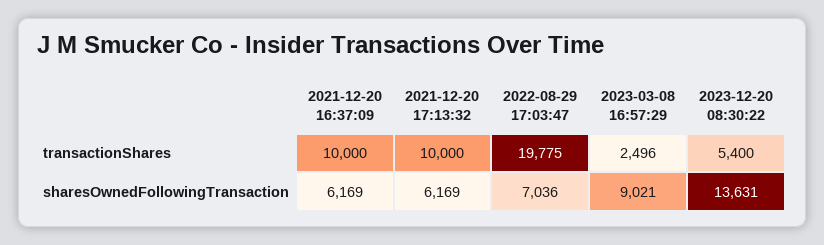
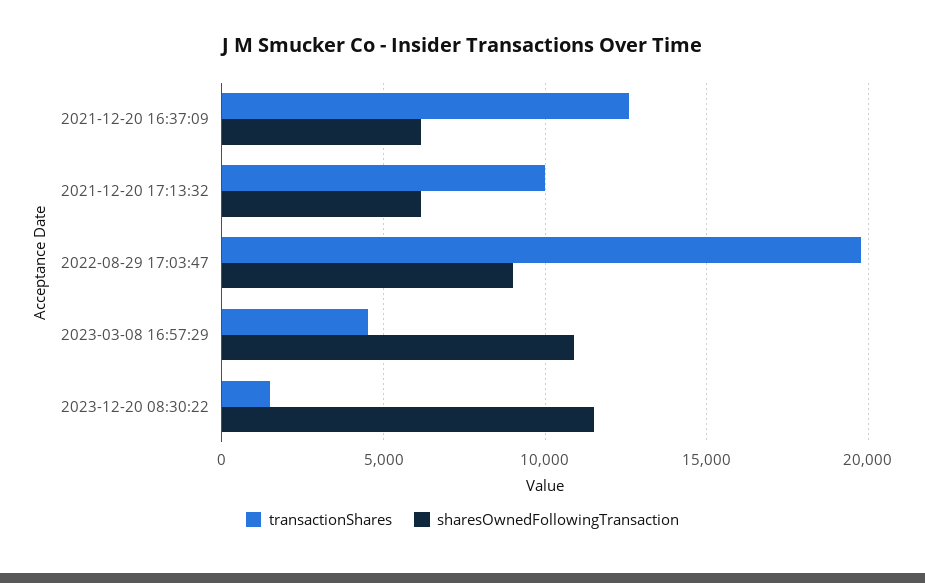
  {
    "transactionShares": {
-     "2021-12-20 16:37:09": 10000,
+     "2021-12-20 16:37:09": 12500,
      "2021-12-20 17:13:32": 10000,
      "2022-08-29 17:03:47": 19775,
-     "2023-03-08 16:57:29": 2496,
+     "2023-03-08 16:57:29": 4500,
-     "2023-12-20 08:30:22": 5400
+     "2023-12-20 08:30:22": 1500
    },
    "sharesOwnedFollowingTransaction": {
      "2021-12-20 16:37:09": 6169,
      "2021-12-20 17:13:32": 6169,
-     "2022-08-29 17:03:47": 7036,
+     "2022-08-29 17:03:47": 9000,
-     "2023-03-08 16:57:29": 9021,
+     "2023-03-08 16:57:29": 11000,
-     "2023-12-20 08:30:22": 13631
+     "2023-12-20 08:30:22": 11500
    }
  }

